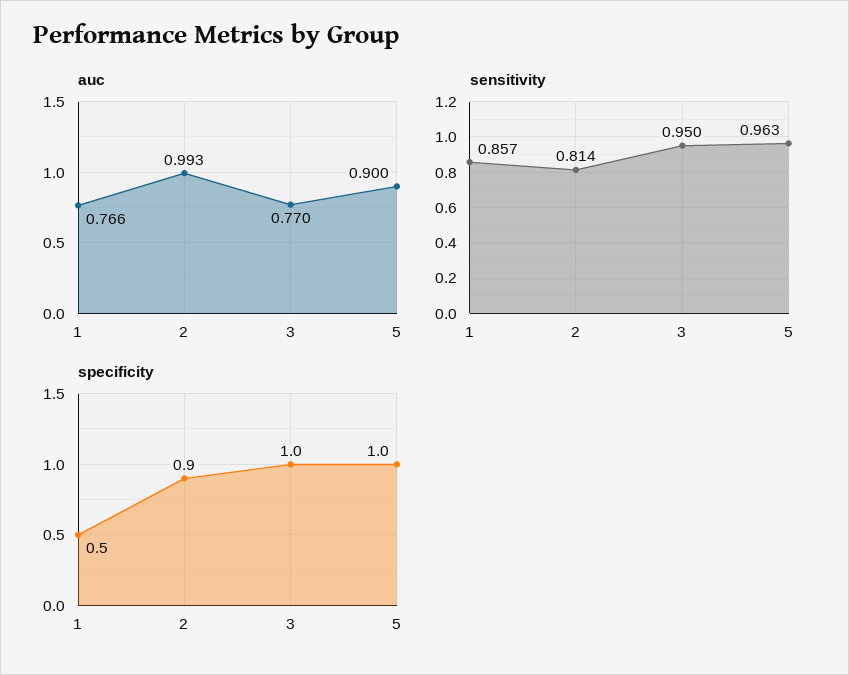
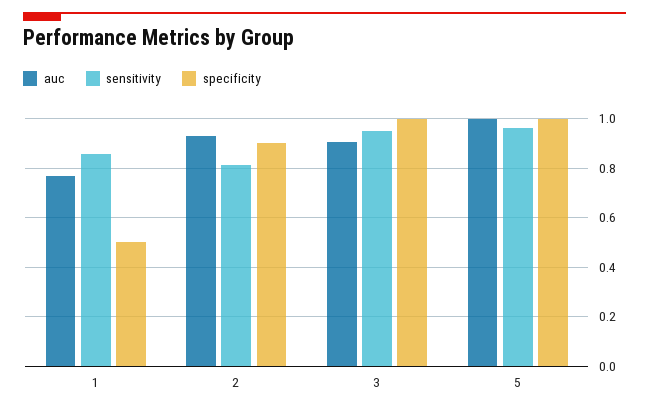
  {
    "auc": {
      "1": 0.766,
-     "2": 0.993,
+     "2": 0.925,
-     "3": 0.77,
+     "3": 0.9,
-     "5": 0.9
+     "5": 1
    },
    "sensitivity": {
      "1": 0.857,
      "2": 0.814,
      "3": 0.95,
      "5": 0.963
    },
    "specificity": {
      "1": 0.5,
      "2": 0.9,
      "3": 1,
      "5": 1
    }
  }

